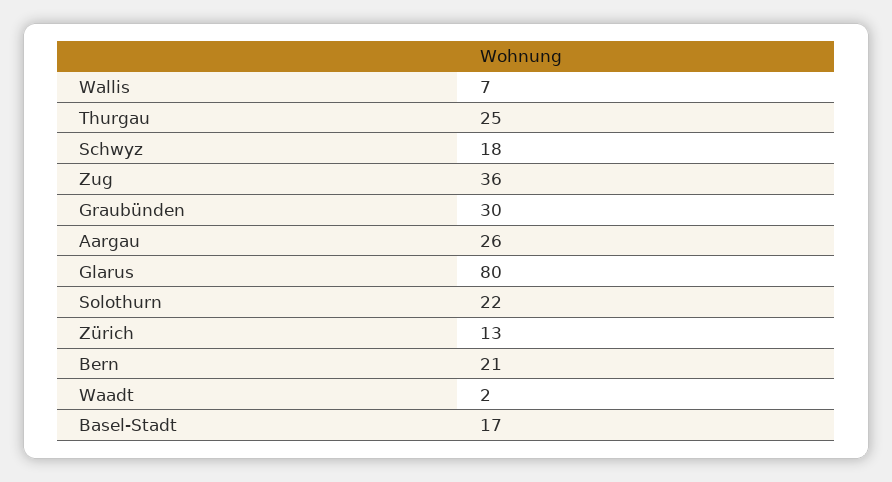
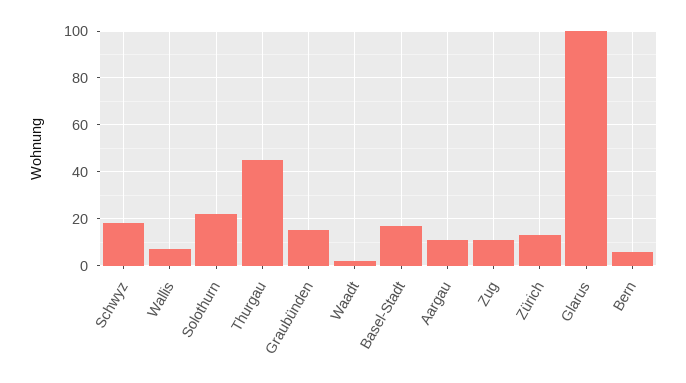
  {
    "Wallis": 7,
-   "Thurgau": 25,
+   "Thurgau": 45,
    "Schwyz": 18,
-   "Zug": 36,
+   "Zug": 10,
-   "Graubünden": 30,
+   "Graubünden": 15,
-   "Aargau": 26,
+   "Aargau": 10,
-   "Glarus": 80,
+   "Glarus": 100,
    "Solothurn": 22,
    "Zürich": 13,
-   "Bern": 21,
+   "Bern": 5,
    "Waadt": 2,
    "Basel-Stadt": 17
  }

